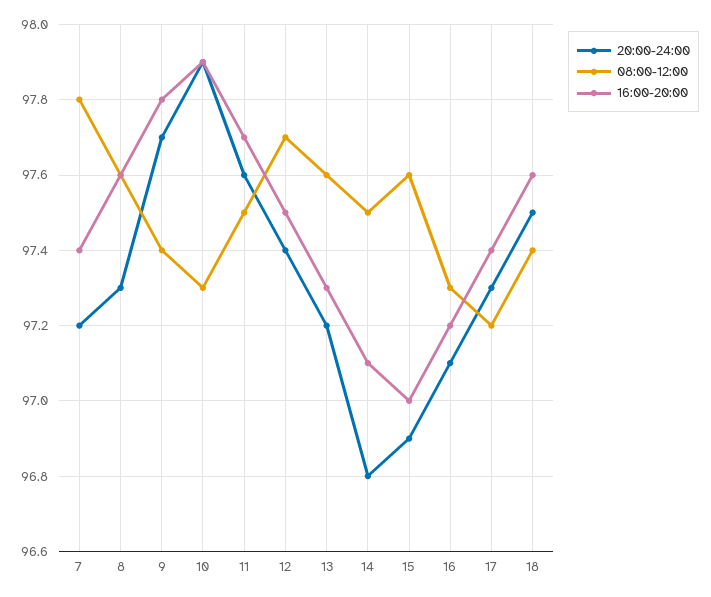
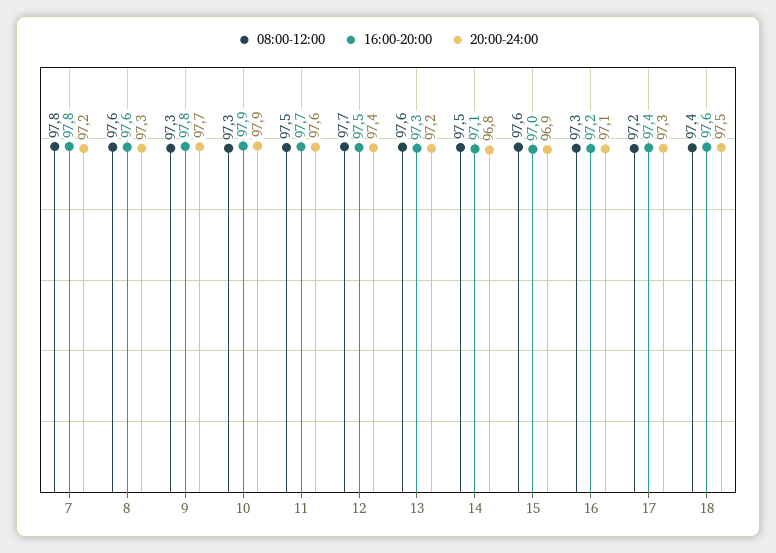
  {
    "20:00-24:00": {
      "7": 97.2,
      "8": 97.3,
      "9": 97.7,
      "10": 97.9,
      "11": 97.6,
      "12": 97.4,
      "13": 97.2,
      "14": 96.8,
      "15": 96.9,
      "16": 97.1,
      "17": 97.3,
      "18": 97.5
    },
    "08:00-12:00": {
      "7": 97.8,
      "8": 97.6,
-     "9": 97.4,
+     "9": 97.3,
      "10": 97.3,
      "11": 97.5,
      "12": 97.7,
      "13": 97.6,
      "14": 97.5,
      "15": 97.6,
      "16": 97.3,
      "17": 97.2,
      "18": 97.4
    },
    "16:00-20:00": {
-     "7": 97.4,
+     "7": 97.8,
      "8": 97.6,
      "9": 97.8,
      "10": 97.9,
      "11": 97.7,
      "12": 97.5,
      "13": 97.3,
      "14": 97.1,
      "15": 97,
      "16": 97.2,
      "17": 97.4,
      "18": 97.6
    }
  }

